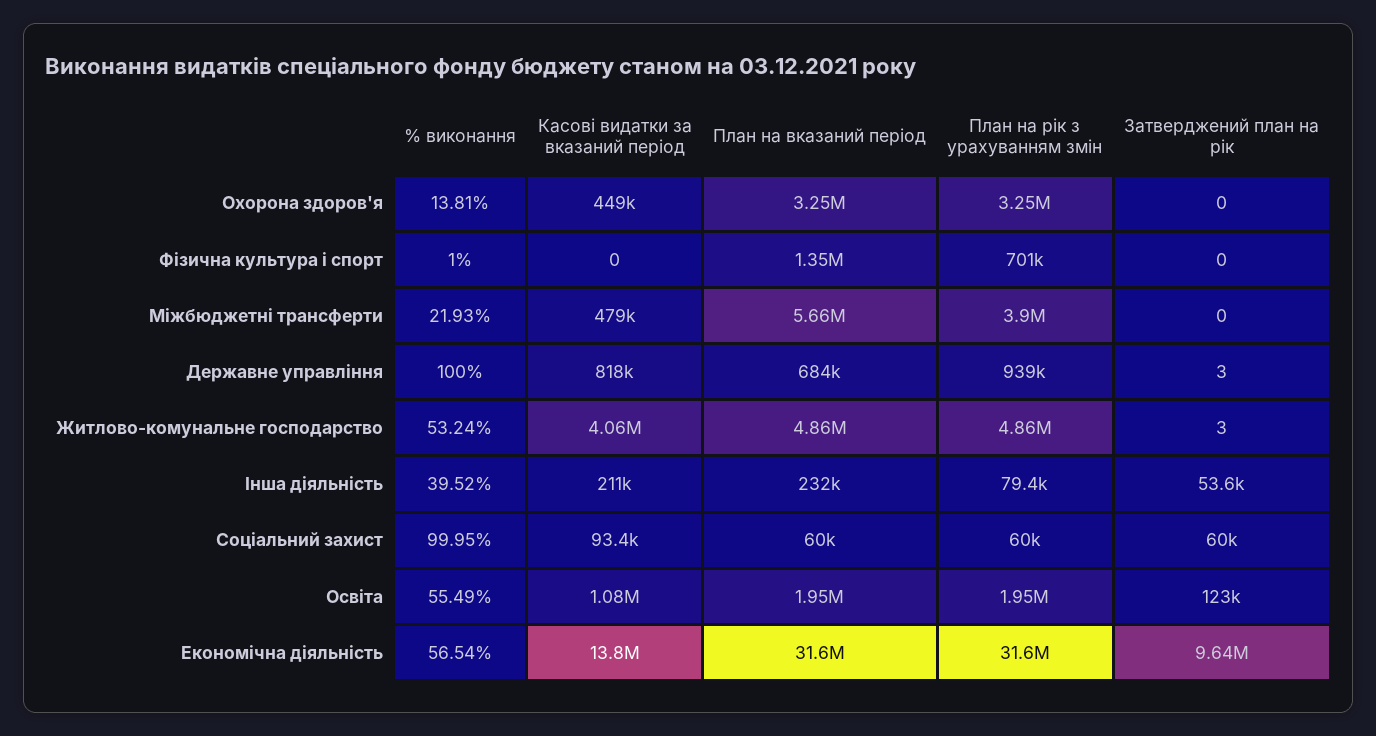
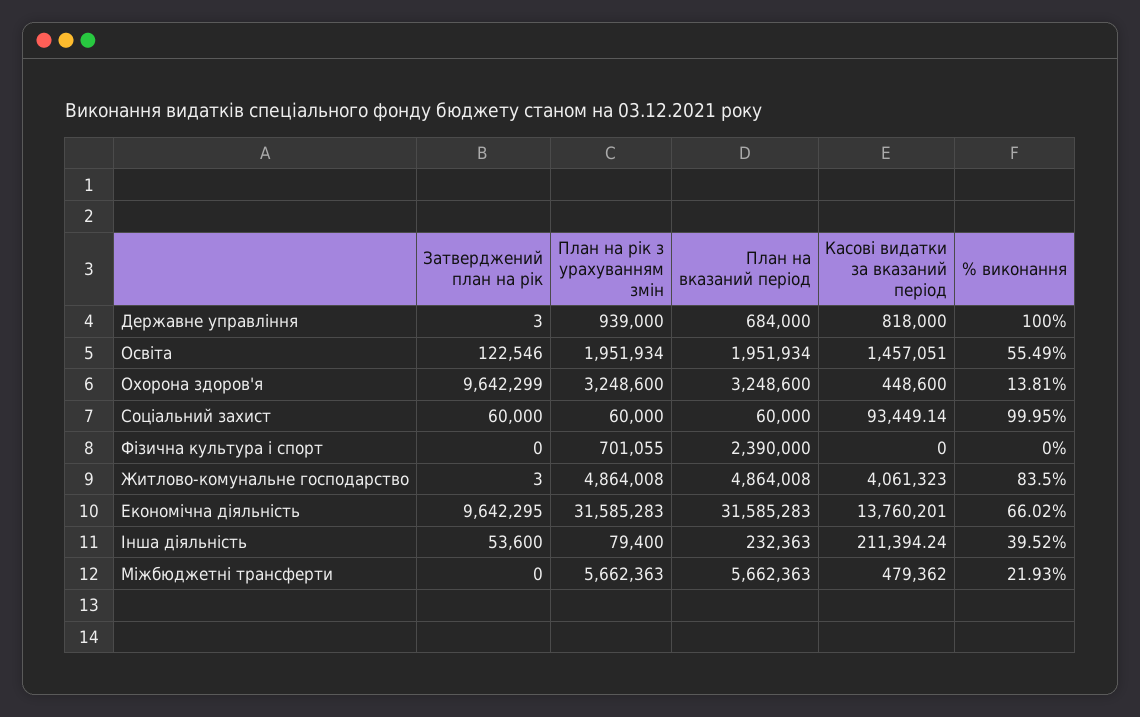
  {
    "% виконання": {
      "Охорона здоров'я": 13.81,
-     "Фізична культура і спорт": 1,
+     "Фізична культура і спорт": 0,
      "Міжбюджетні трансферти": 21.93,
      "Державне управління": 100,
-     "Житлово-комунальне господарство": 53.24,
+     "Житлово-комунальне господарство": 83.5,
      "Інша діяльність": 39.52,
      "Соціальний захист": 99.95,
      "Освіта": 55.49,
-     "Економічна діяльність": 56.54
+     "Економічна діяльність": 66.02
    },
    "Касові видатки за вказаний період": {
      "Охорона здоров'я": 448600,
      "Фізична культура і спорт": 0,
      "Міжбюджетні трансферти": 479362,
      "Державне управління": 818000,
      "Житлово-комунальне господарство": 4061323,
      "Інша діяльність": 211394.24,
      "Соціальний захист": 93449.14,
-     "Освіта": 1080000,
+     "Освіта": 1457051,
      "Економічна діяльність": 13760201
    },
    "План на вказаний період": {
      "Охорона здоров'я": 3248600,
-     "Фізична культура і спорт": 1350000,
+     "Фізична культура і спорт": 2390000,
      "Міжбюджетні трансферти": 5662363,
      "Державне управління": 684000,
      "Житлово-комунальне господарство": 4864008,
      "Інша діяльність": 232363,
      "Соціальний захист": 60000,
      "Освіта": 1951934,
      "Економічна діяльність": 31585283
    },
    "План на рік з урахуванням змін": {
      "Охорона здоров'я": 3248600,
      "Фізична культура і спорт": 701055,
-     "Міжбюджетні трансферти": 3900000,
+     "Міжбюджетні трансферти": 5662363,
      "Державне управління": 939000,
      "Житлово-комунальне господарство": 4864008,
      "Інша діяльність": 79400,
      "Соціальний захист": 60000,
      "Освіта": 1951934,
      "Економічна діяльність": 31585283
    },
    "Затверджений план на рік": {
-     "Охорона здоров'я": 0,
+     "Охорона здоров'я": 9642299,
      "Фізична культура і спорт": 0,
      "Міжбюджетні трансферти": 0,
      "Державне управління": 3,
      "Житлово-комунальне господарство": 3,
      "Інша діяльність": 53600,
      "Соціальний захист": 60000,
      "Освіта": 122546,
      "Економічна діяльність": 9642295
    }
  }

